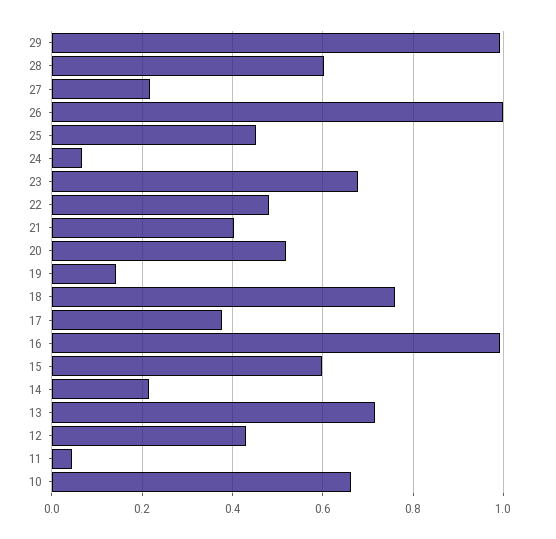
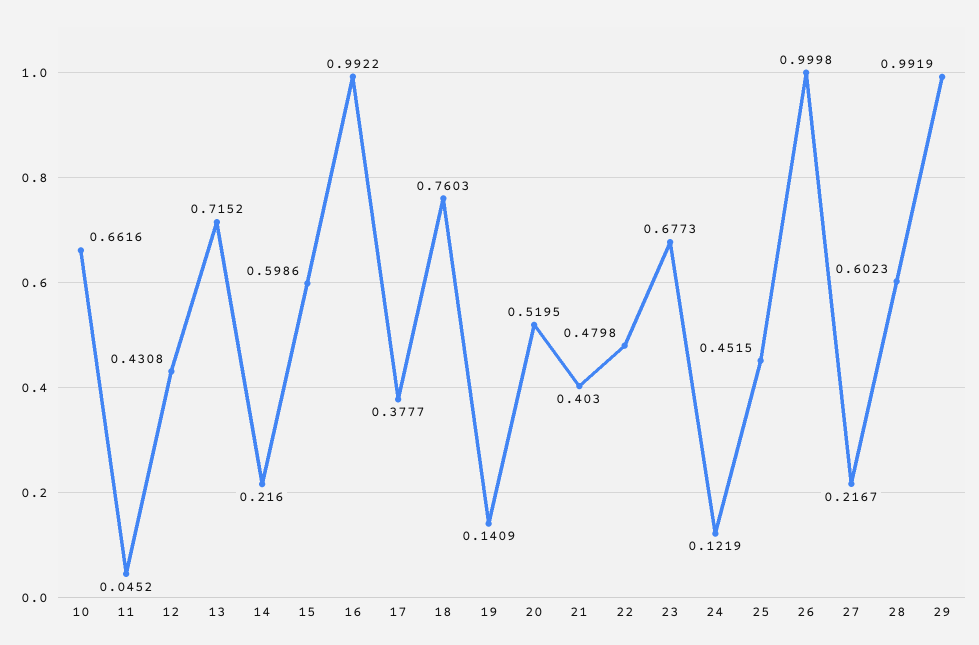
  {
    "29": 0.9919,
    "28": 0.6023,
    "27": 0.2167,
    "26": 0.9998,
    "25": 0.4515,
-   "24": 0.06,
+   "24": 0.1219,
    "23": 0.6773,
    "22": 0.4798,
    "21": 0.403,
    "20": 0.5195,
    "19": 0.1409,
    "18": 0.7603,
    "17": 0.3777,
    "16": 0.9922,
    "15": 0.5986,
    "14": 0.216,
    "13": 0.7152,
    "12": 0.4308,
    "11": 0.0452,
    "10": 0.6616
  }

